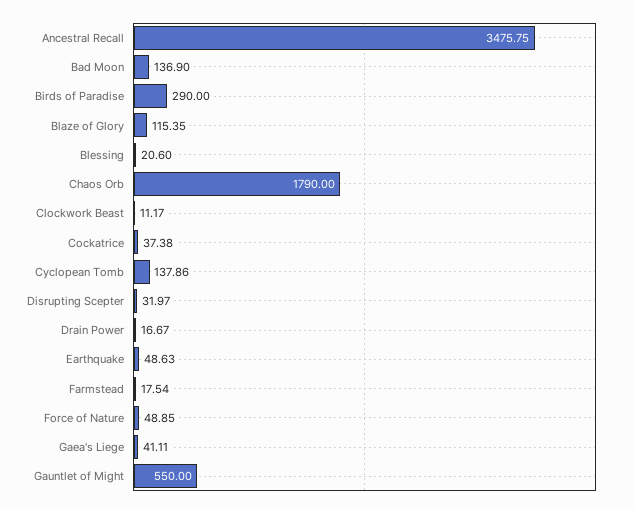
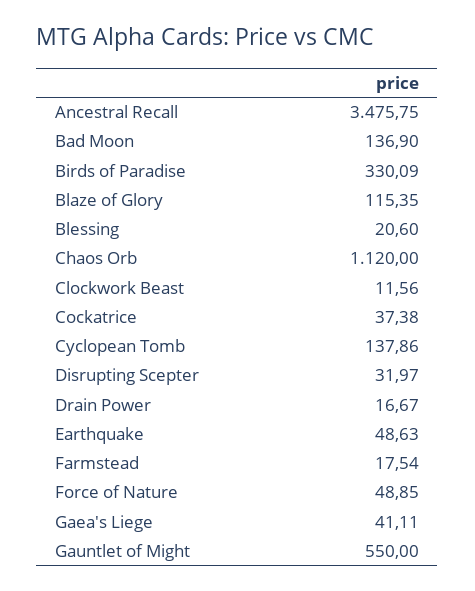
  {
    "Ancestral Recall": 3475.75,
    "Bad Moon": 136.9,
-   "Birds of Paradise": 290,
+   "Birds of Paradise": 330.09,
    "Blaze of Glory": 115.35,
    "Blessing": 20.6,
-   "Chaos Orb": 1790,
+   "Chaos Orb": 1120,
-   "Clockwork Beast": 11.17,
+   "Clockwork Beast": 11.56,
    "Cockatrice": 37.38,
    "Cyclopean Tomb": 137.86,
    "Disrupting Scepter": 31.97,
    "Drain Power": 16.67,
    "Earthquake": 48.63,
    "Farmstead": 17.54,
    "Force of Nature": 48.85,
    "Gaea's Liege": 41.11,
    "Gauntlet of Might": 550
  }

